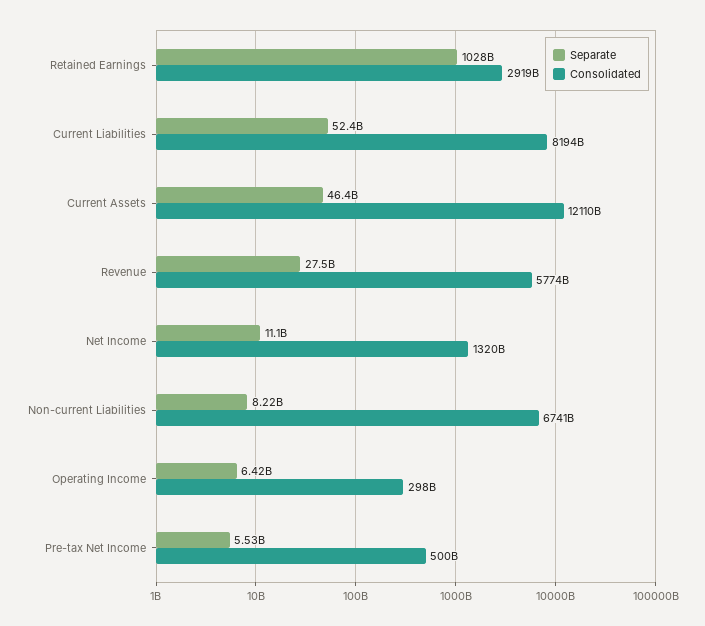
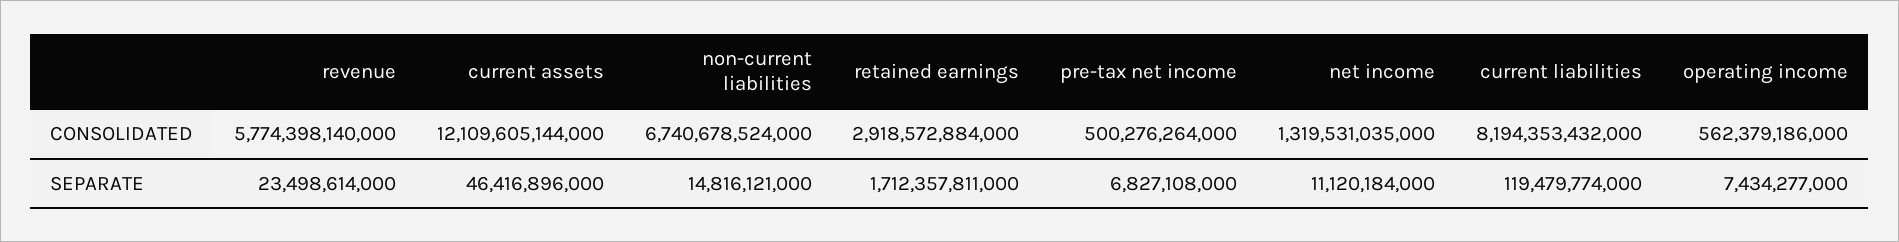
  {
    "Separate": {
-     "Retained Earnings": 1028000000000,
+     "Retained Earnings": 1712357811000,
-     "Current Liabilities": 52400000000,
+     "Current Liabilities": 119479774000,
      "Current Assets": 46416896000,
-     "Revenue": 27500000000,
+     "Revenue": 23498614000,
      "Net Income": 11120184000,
-     "Non-current Liabilities": 8220000000,
+     "Non-current Liabilities": 14816121000,
-     "Operating Income": 6420000000,
+     "Operating Income": 7434277000,
-     "Pre-tax Net Income": 5530000000
+     "Pre-tax Net Income": 6827108000
    },
    "Consolidated": {
      "Retained Earnings": 2918572884000,
      "Current Liabilities": 8194353432000,
      "Current Assets": 12109605144000,
      "Revenue": 5774398140000,
      "Net Income": 1319531035000,
      "Non-current Liabilities": 6740678524000,
-     "Operating Income": 298000000000,
+     "Operating Income": 562379186000,
      "Pre-tax Net Income": 500276264000
    }
  }

